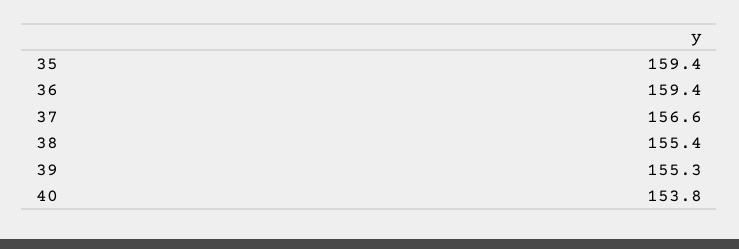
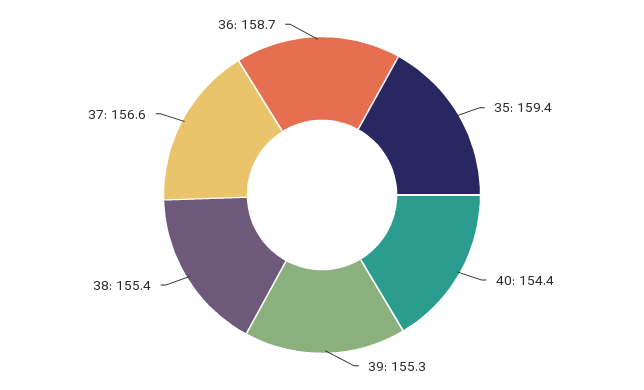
  {
    "35": 159.4,
-   "36": 159.4,
+   "36": 158.7,
    "37": 156.6,
    "38": 155.4,
    "39": 155.3,
-   "40": 153.8
+   "40": 154.4
  }

